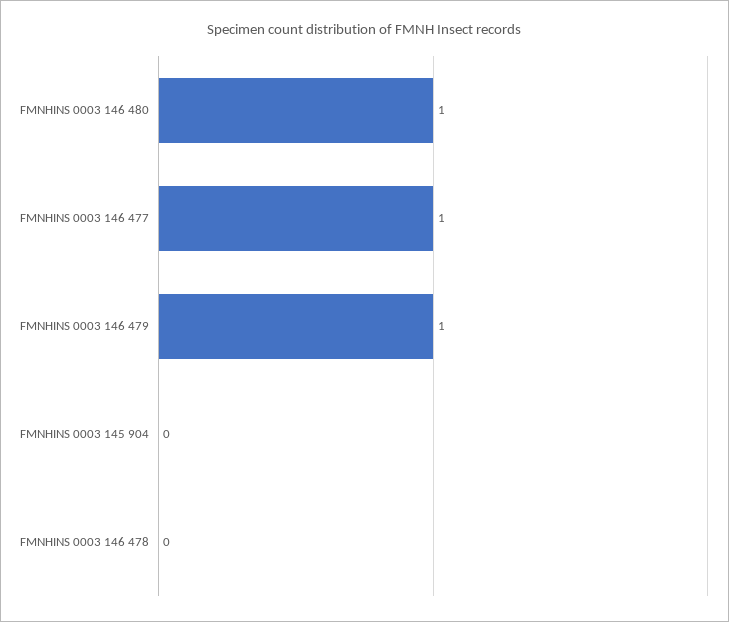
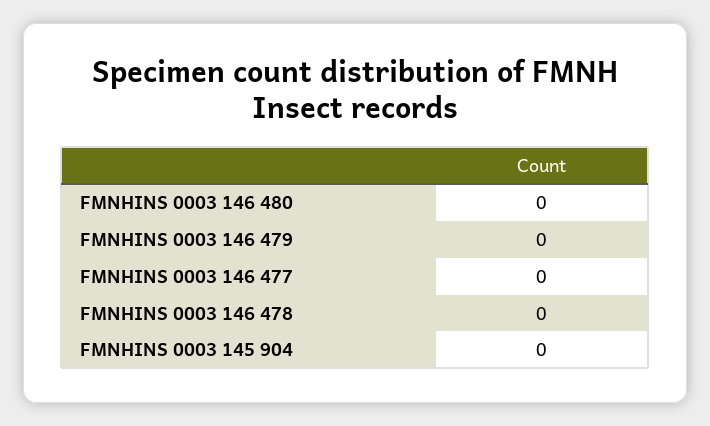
  {
-   "FMNHINS 0003 146 480": 1,
+   "FMNHINS 0003 146 480": 0,
-   "FMNHINS 0003 146 477": 1,
+   "FMNHINS 0003 146 477": 0,
-   "FMNHINS 0003 146 479": 1,
+   "FMNHINS 0003 146 479": 0,
    "FMNHINS 0003 145 904": 0,
    "FMNHINS 0003 146 478": 0
  }

